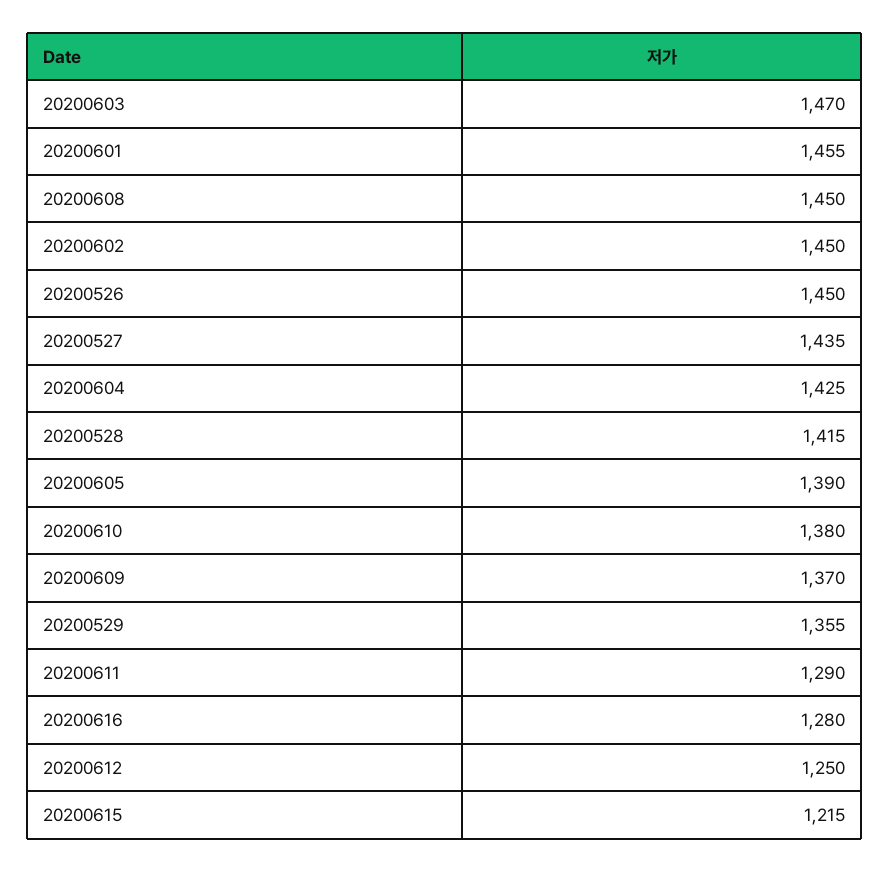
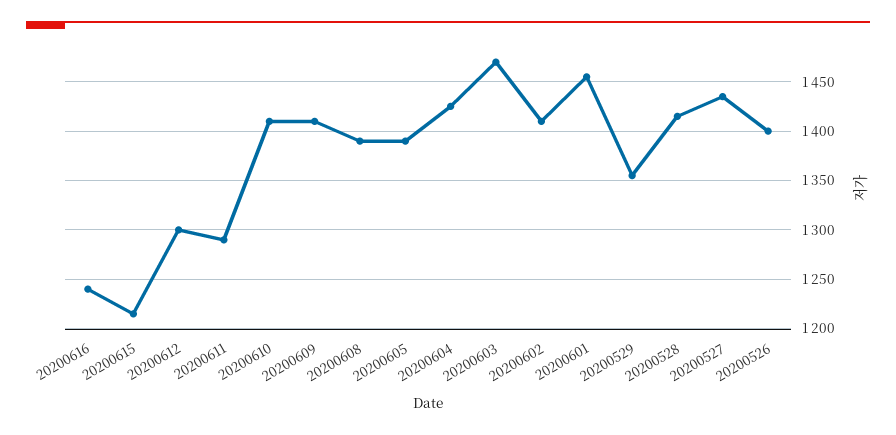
  {
    "20200603": 1470,
    "20200601": 1455,
-   "20200608": 1450,
+   "20200608": 1390,
-   "20200602": 1450,
+   "20200602": 1410,
-   "20200526": 1450,
+   "20200526": 1400,
    "20200527": 1435,
    "20200604": 1425,
    "20200528": 1415,
    "20200605": 1390,
-   "20200610": 1380,
+   "20200610": 1410,
-   "20200609": 1370,
+   "20200609": 1410,
    "20200529": 1355,
    "20200611": 1290,
-   "20200616": 1280,
+   "20200616": 1240,
-   "20200612": 1250,
+   "20200612": 1300,
    "20200615": 1215
  }

